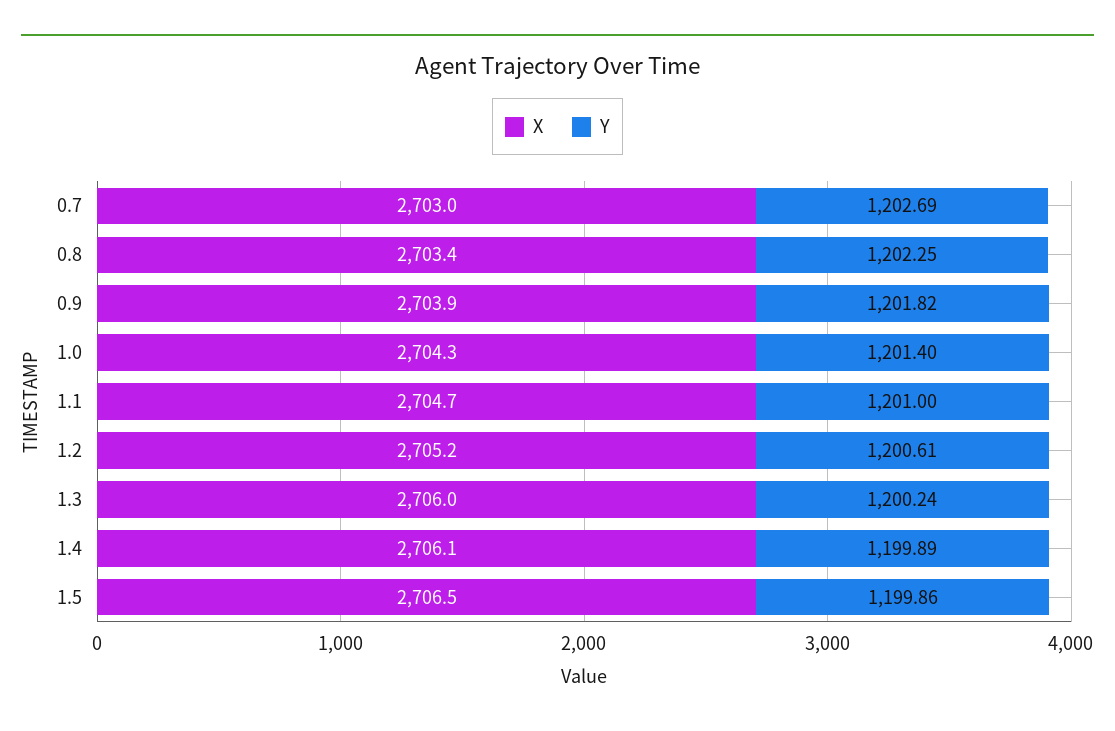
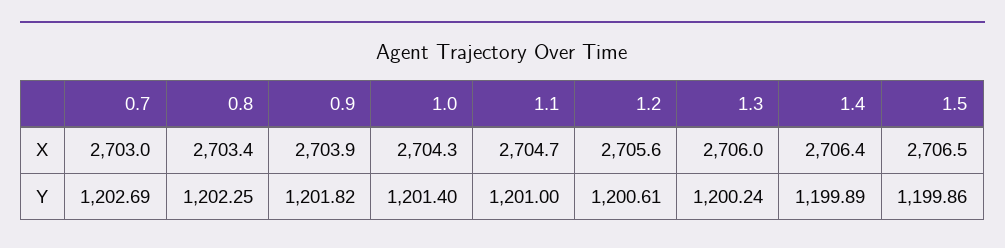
  {
    "X": {
      "0.7": 2703,
      "0.8": 2703.4,
      "0.9": 2703.9,
      "1.0": 2704.3,
      "1.1": 2704.7,
-     "1.2": 2705.2,
+     "1.2": 2705.6,
      "1.3": 2706,
-     "1.4": 2706.1,
+     "1.4": 2706.4,
      "1.5": 2706.5
    },
    "Y": {
      "0.7": 1202.69,
      "0.8": 1202.25,
      "0.9": 1201.82,
      "1.0": 1201.4,
      "1.1": 1201,
      "1.2": 1200.61,
      "1.3": 1200.24,
      "1.4": 1199.89,
      "1.5": 1199.86
    }
  }

